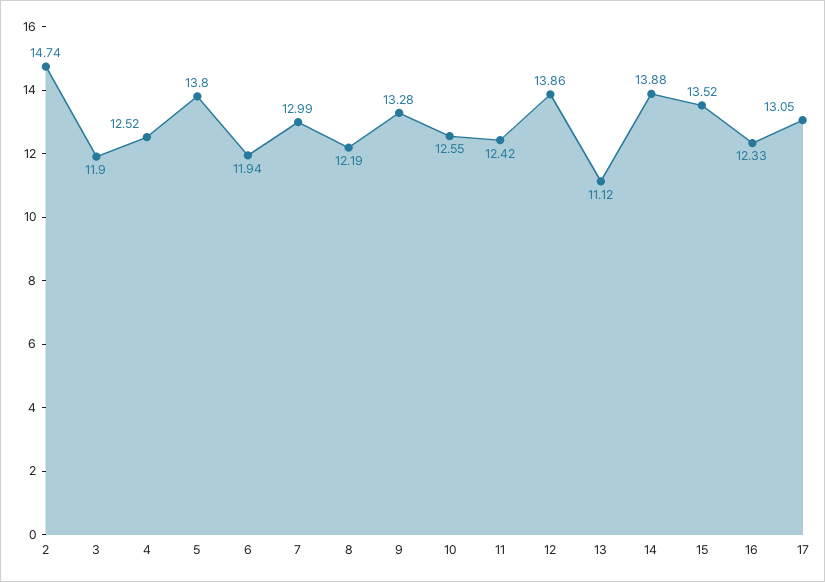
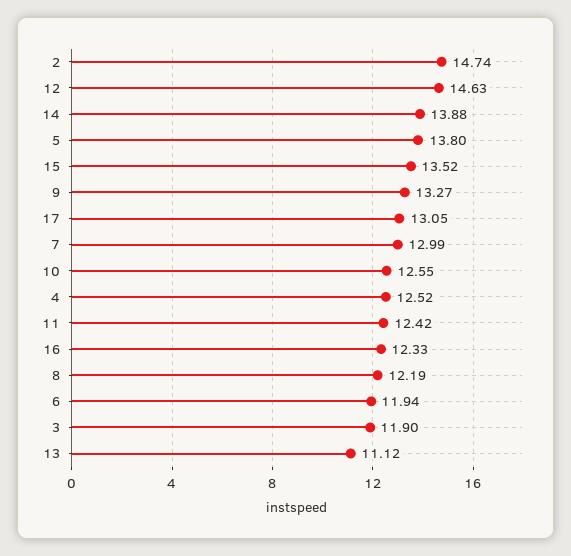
  {
    "2": 14.74,
    "3": 11.9,
    "4": 12.52,
    "5": 13.8,
    "6": 11.94,
    "7": 12.99,
    "8": 12.19,
-   "9": 13.28,
+   "9": 13.27,
    "10": 12.55,
    "11": 12.42,
-   "12": 13.86,
+   "12": 14.63,
    "13": 11.12,
    "14": 13.88,
    "15": 13.52,
    "16": 12.33,
    "17": 13.05
  }

